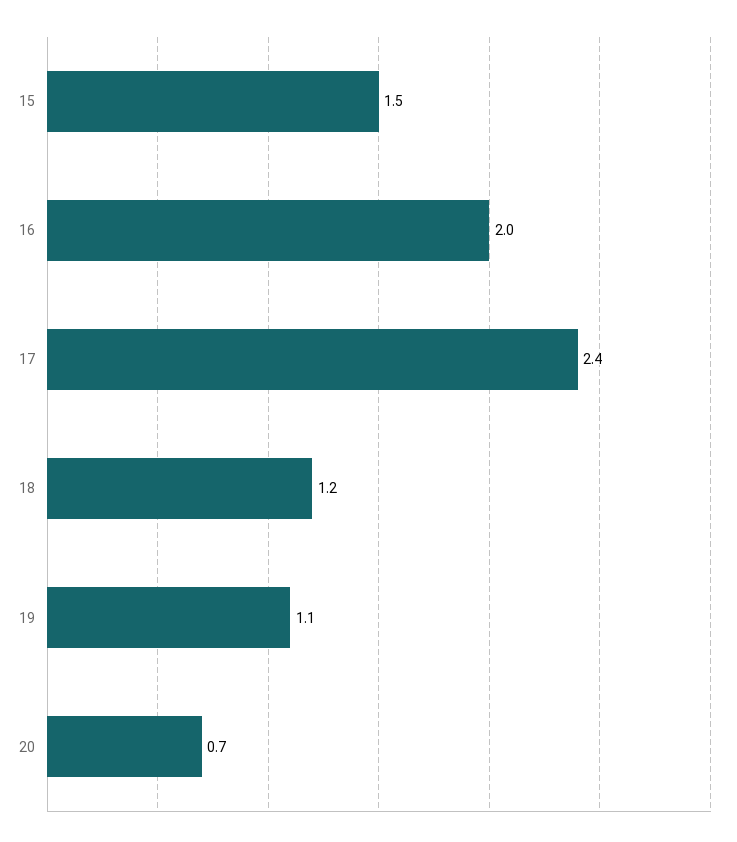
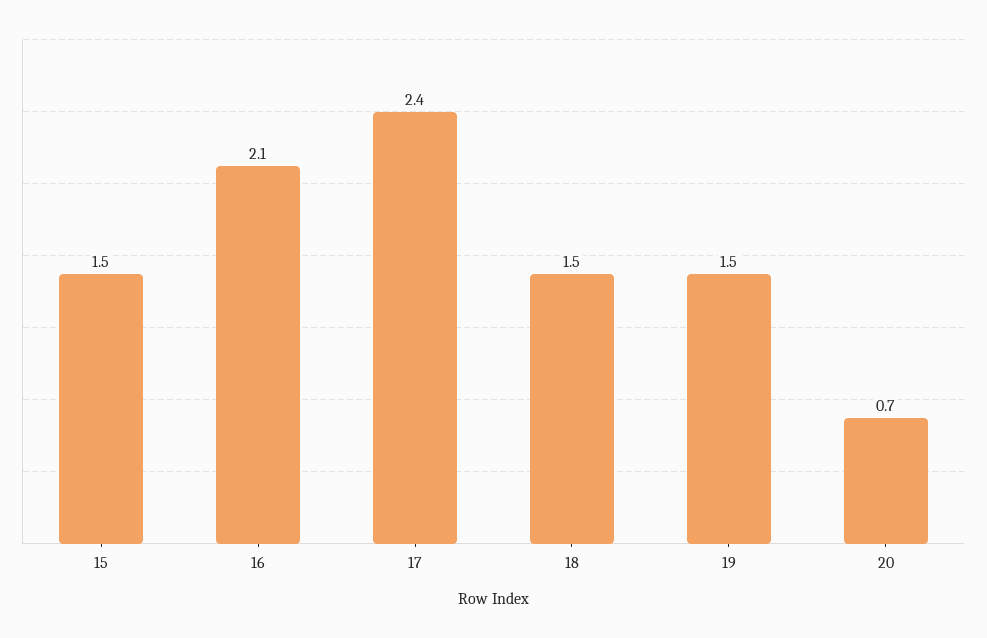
  {
    "15": 1.5,
-   "16": 2,
+   "16": 2.1,
    "17": 2.4,
-   "18": 1.2,
+   "18": 1.5,
-   "19": 1.1,
+   "19": 1.5,
    "20": 0.7
  }

